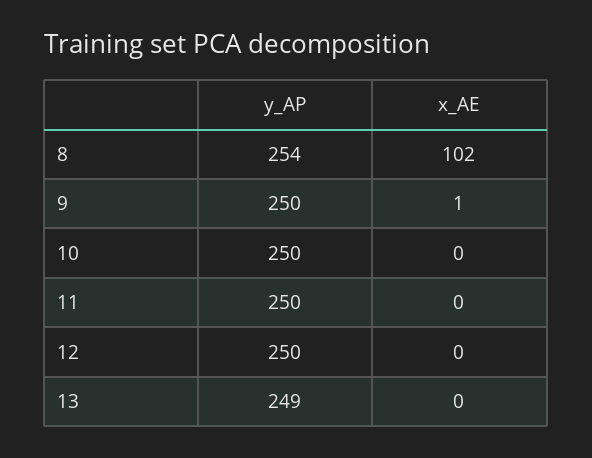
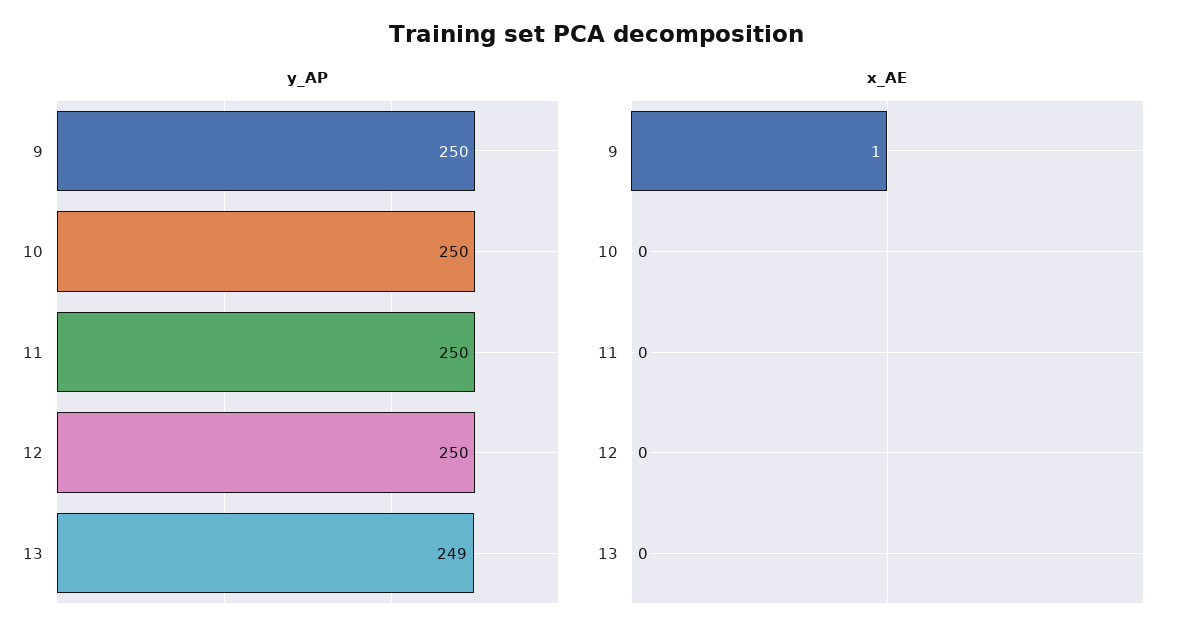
  {
    "y_AP": {
-     "8": 254,
      "9": 250,
      "10": 250,
      "11": 250,
      "12": 250,
      "13": 249
    },
    "x_AE": {
-     "8": 102,
      "9": 1,
      "10": 0,
      "11": 0,
      "12": 0,
      "13": 0
    }
  }

